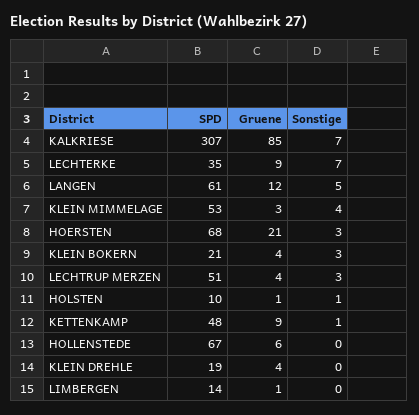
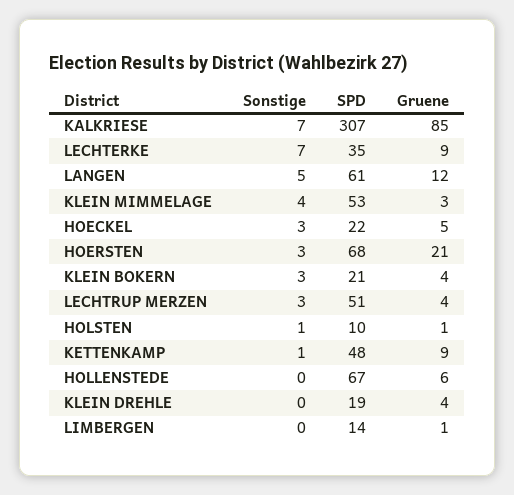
  {
    "SPD": {
      "KALKRIESE": 307,
      "LECHTERKE": 35,
      "LANGEN": 61,
      "KLEIN MIMMELAGE": 53,
      "HOERSTEN": 68,
      "KLEIN BOKERN": 21,
      "LECHTRUP MERZEN": 51,
      "HOLSTEN": 10,
      "KETTENKAMP": 48,
      "HOLLENSTEDE": 67,
      "KLEIN DREHLE": 19,
-     "LIMBERGEN": 14
+     "LIMBERGEN": 14,
+     "HOECKEL": 22
    },
    "Gruene": {
      "KALKRIESE": 85,
      "LECHTERKE": 9,
      "LANGEN": 12,
      "KLEIN MIMMELAGE": 3,
      "HOERSTEN": 21,
      "KLEIN BOKERN": 4,
      "LECHTRUP MERZEN": 4,
      "HOLSTEN": 1,
      "KETTENKAMP": 9,
      "HOLLENSTEDE": 6,
      "KLEIN DREHLE": 4,
-     "LIMBERGEN": 1
+     "LIMBERGEN": 1,
+     "HOECKEL": 5
    },
    "Sonstige": {
      "KALKRIESE": 7,
      "LECHTERKE": 7,
      "LANGEN": 5,
      "KLEIN MIMMELAGE": 4,
      "HOERSTEN": 3,
      "KLEIN BOKERN": 3,
      "LECHTRUP MERZEN": 3,
      "HOLSTEN": 1,
      "KETTENKAMP": 1,
      "HOLLENSTEDE": 0,
      "KLEIN DREHLE": 0,
-     "LIMBERGEN": 0
+     "LIMBERGEN": 0,
+     "HOECKEL": 3
    }
  }

